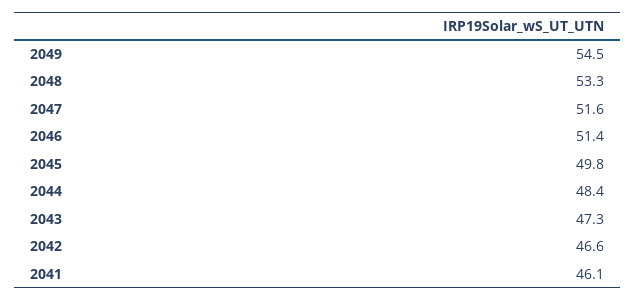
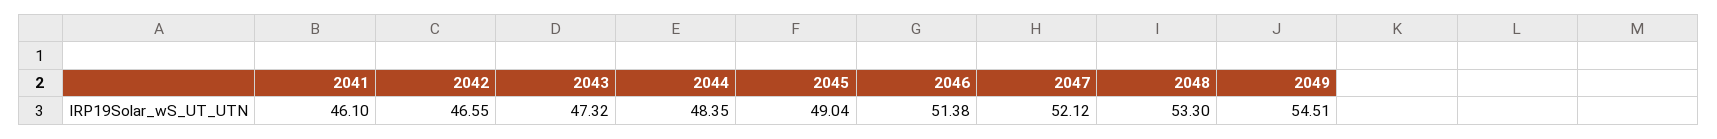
  {
    "2049": 54.51,
    "2048": 53.3,
-   "2047": 51.6,
+   "2047": 52.12,
    "2046": 51.38,
-   "2045": 49.8,
+   "2045": 49.04,
    "2044": 48.35,
    "2043": 47.32,
    "2042": 46.55,
    "2041": 46.1
  }

